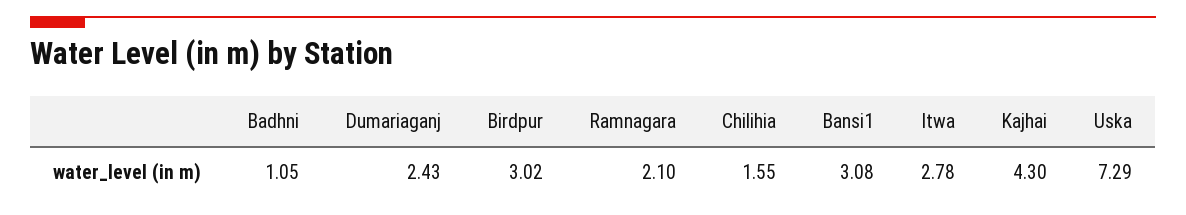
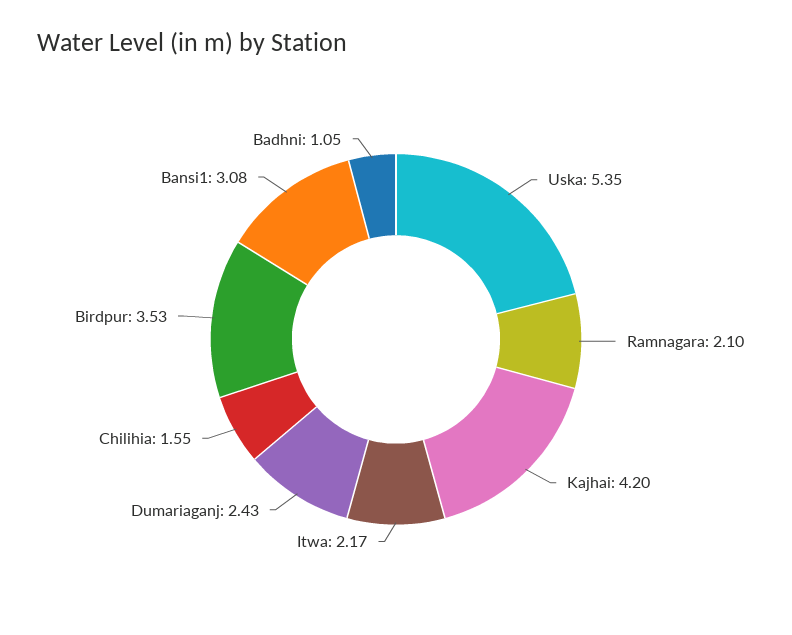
  {
    "Badhni": 1.05,
    "Dumariaganj": 2.43,
-   "Birdpur": 3.02,
+   "Birdpur": 3.53,
    "Ramnagara": 2.1,
    "Chilihia": 1.55,
    "Bansi1": 3.08,
-   "Itwa": 2.78,
+   "Itwa": 2.17,
-   "Kajhai": 4.3,
+   "Kajhai": 4.2,
-   "Uska": 7.29
+   "Uska": 5.35
  }

